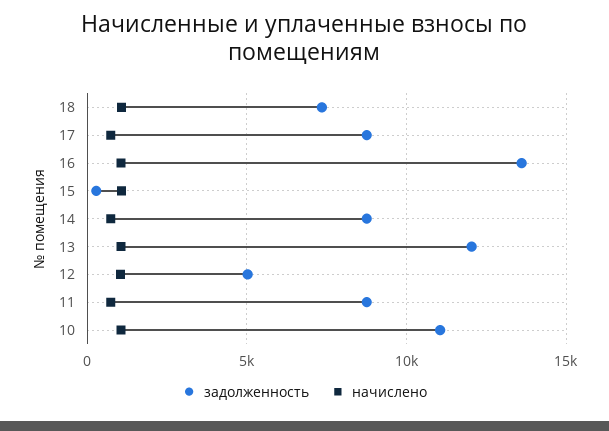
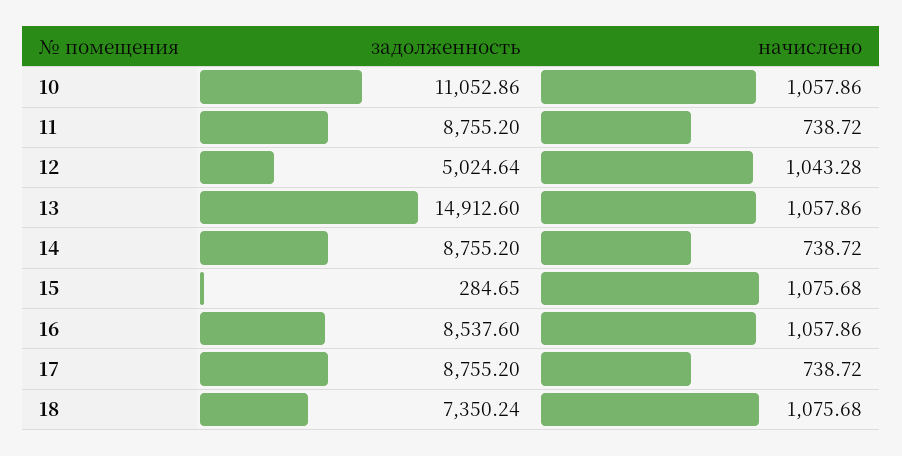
  {
    "задолженность": {
      "18": 7350.24,
      "17": 8755.2,
-     "16": 13500,
+     "16": 8537.6,
      "15": 284.65,
      "14": 8755.2,
-     "13": 12000,
+     "13": 14912.6,
      "12": 5024.64,
      "11": 8755.2,
      "10": 11052.86
    },
    "начислено": {
      "18": 1075.68,
      "17": 738.72,
      "16": 1057.86,
      "15": 1075.68,
      "14": 738.72,
      "13": 1057.86,
      "12": 1043.28,
      "11": 738.72,
      "10": 1057.86
    }
  }

